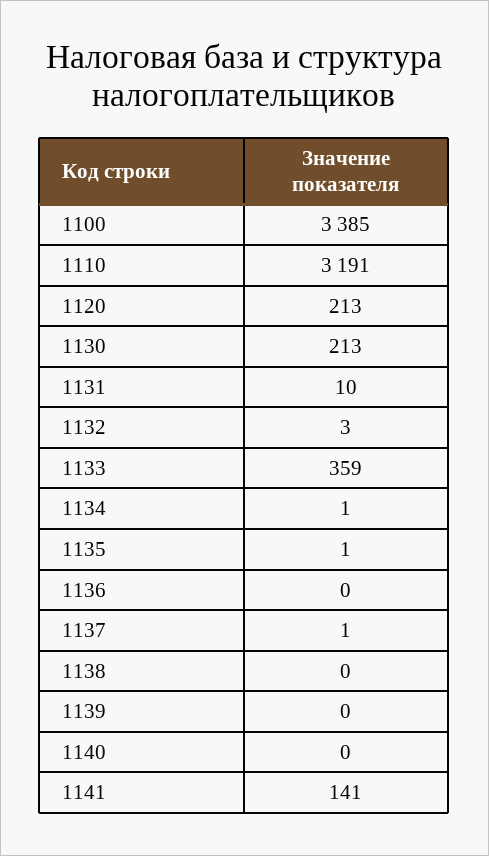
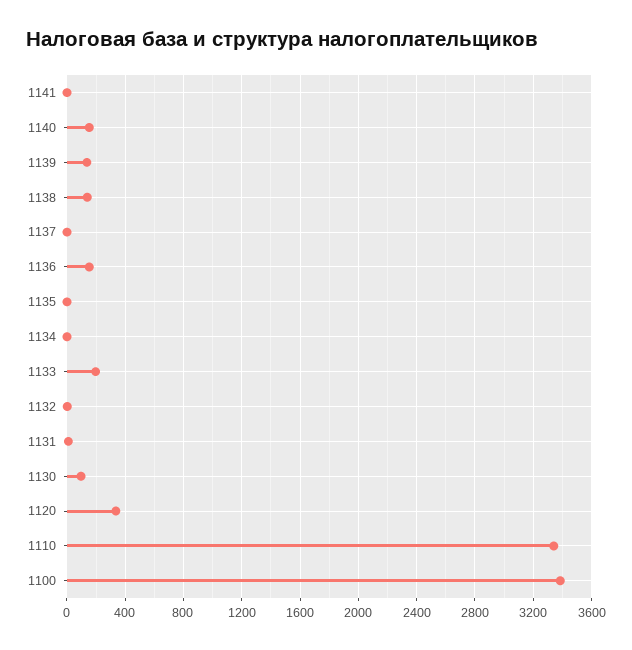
  {
    "1100": 3385,
-   "1110": 3191,
+   "1110": 3350,
-   "1120": 213,
+   "1120": 350,
-   "1130": 213,
+   "1130": 100,
    "1131": 10,
    "1132": 3,
-   "1133": 359,
+   "1133": 200,
    "1134": 1,
    "1135": 1,
-   "1136": 0,
+   "1136": 150,
    "1137": 1,
-   "1138": 0,
+   "1138": 150,
-   "1139": 0,
+   "1139": 150,
-   "1140": 0,
+   "1140": 150,
-   "1141": 141
+   "1141": 0
  }

